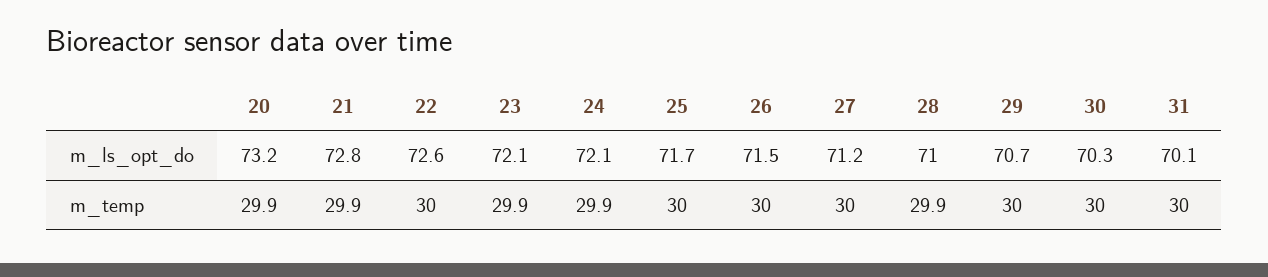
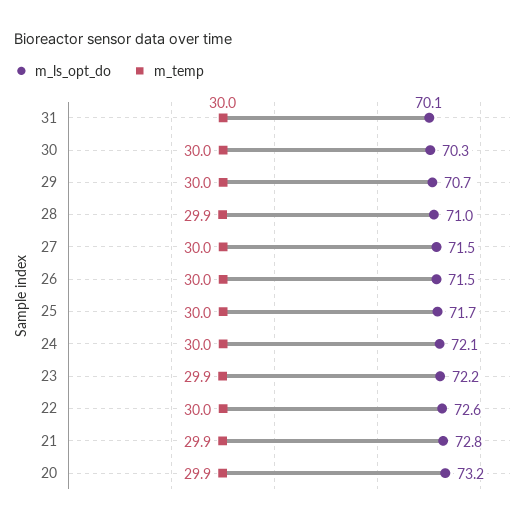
  {
    "m_ls_opt_do": {
      "20": 73.2,
      "21": 72.8,
      "22": 72.6,
-     "23": 72.1,
+     "23": 72.2,
      "24": 72.1,
      "25": 71.7,
      "26": 71.5,
-     "27": 71.2,
+     "27": 71.5,
      "28": 71,
      "29": 70.7,
      "30": 70.3,
      "31": 70.1
    },
    "m_temp": {
      "20": 29.9,
      "21": 29.9,
      "22": 30,
      "23": 29.9,
-     "24": 29.9,
+     "24": 30,
      "25": 30,
      "26": 30,
      "27": 30,
      "28": 29.9,
      "29": 30,
      "30": 30,
      "31": 30
    }
  }

